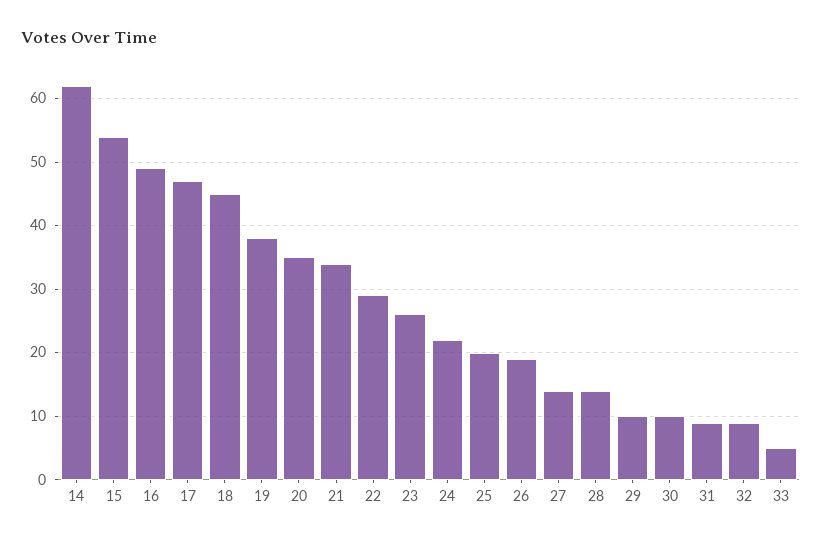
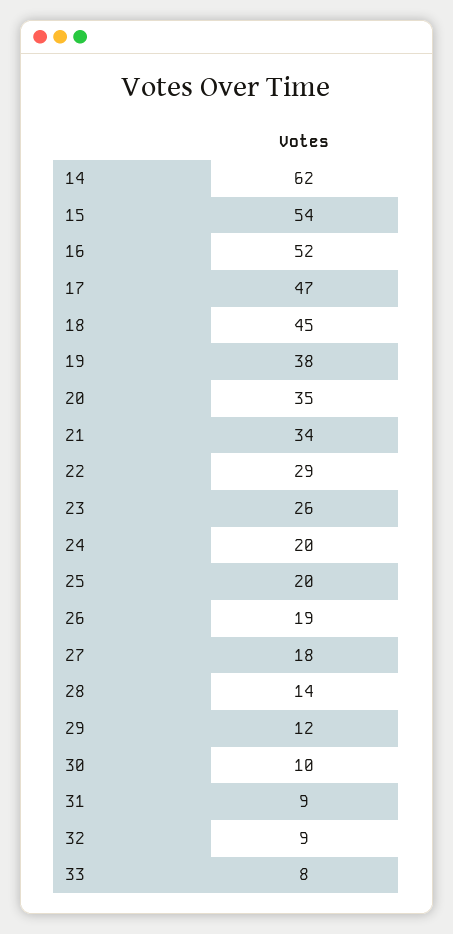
  {
    "14": 62,
    "15": 54,
-   "16": 49,
+   "16": 52,
    "17": 47,
    "18": 45,
    "19": 38,
    "20": 35,
    "21": 34,
    "22": 29,
    "23": 26,
-   "24": 22,
+   "24": 20,
    "25": 20,
    "26": 19,
-   "27": 14,
+   "27": 18,
    "28": 14,
-   "29": 10,
+   "29": 12,
    "30": 10,
    "31": 9,
    "32": 9,
-   "33": 5
+   "33": 8
  }

